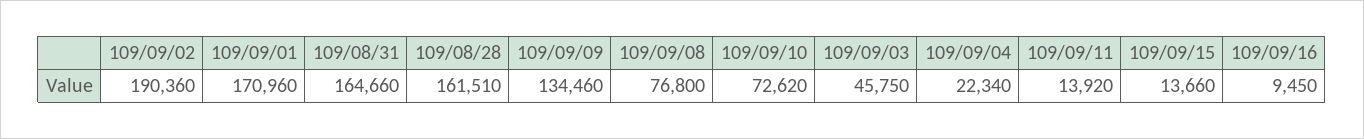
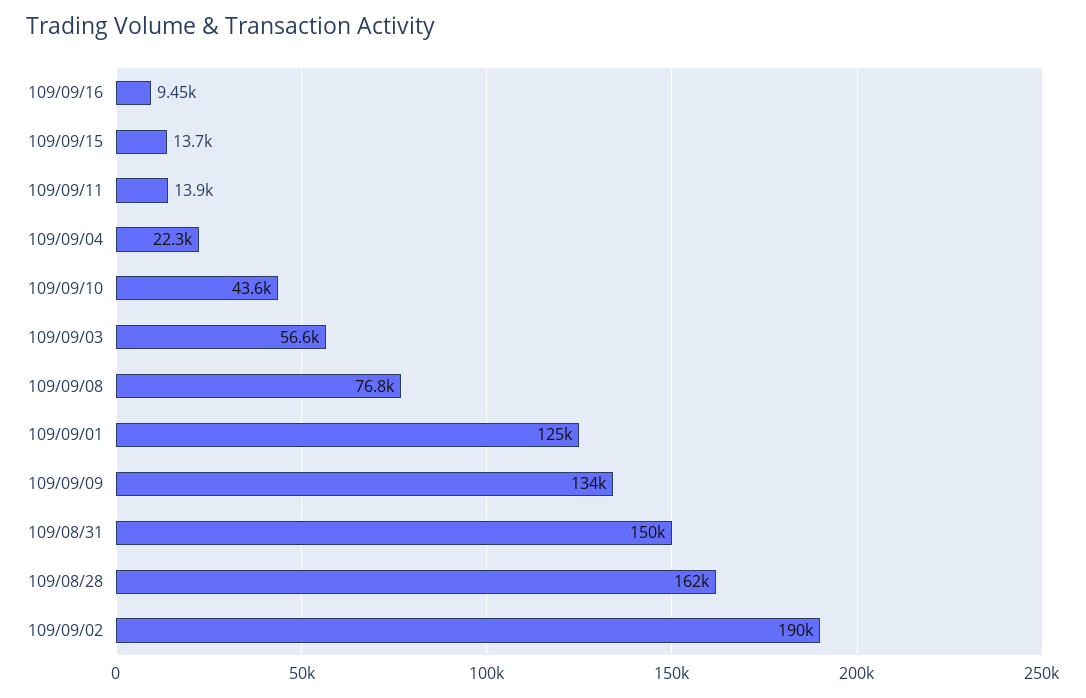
  {
    "109/09/02": 190360,
-   "109/09/01": 170960,
+   "109/09/01": 125000,
-   "109/08/31": 164660,
+   "109/08/31": 150000,
    "109/08/28": 161510,
    "109/09/09": 134460,
    "109/09/08": 76800,
-   "109/09/10": 72620,
+   "109/09/10": 43600,
-   "109/09/03": 45750,
+   "109/09/03": 56600,
    "109/09/04": 22340,
    "109/09/11": 13920,
    "109/09/15": 13660,
    "109/09/16": 9450
  }

